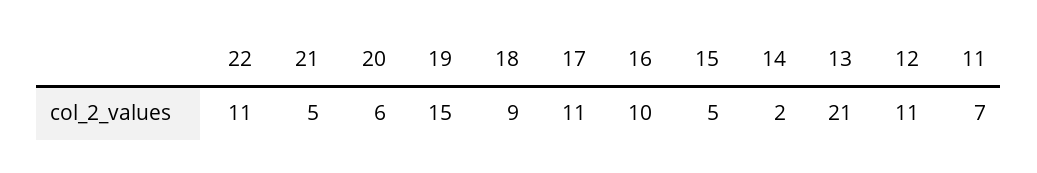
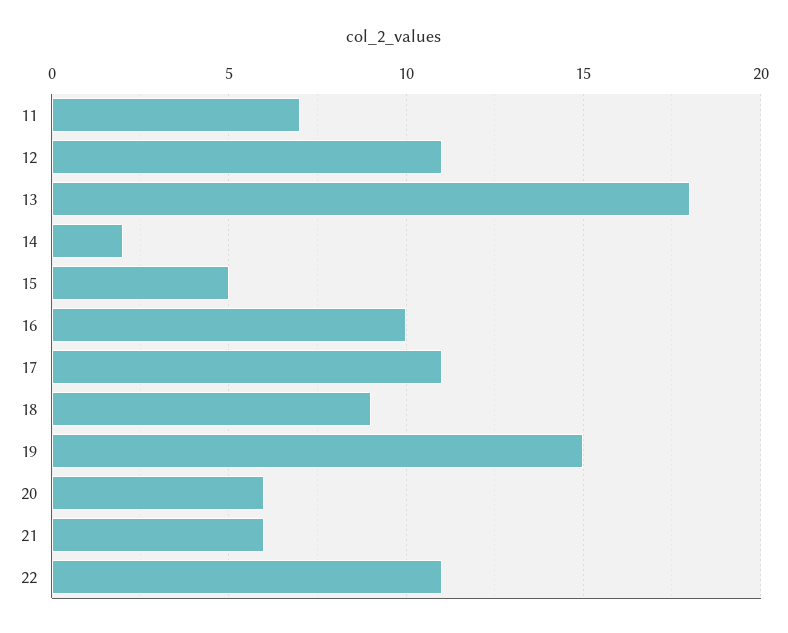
  {
    "22": 11,
-   "21": 5,
+   "21": 6,
    "20": 6,
    "19": 15,
    "18": 9,
    "17": 11,
    "16": 10,
    "15": 5,
    "14": 2,
-   "13": 21,
+   "13": 18,
    "12": 11,
    "11": 7
  }

